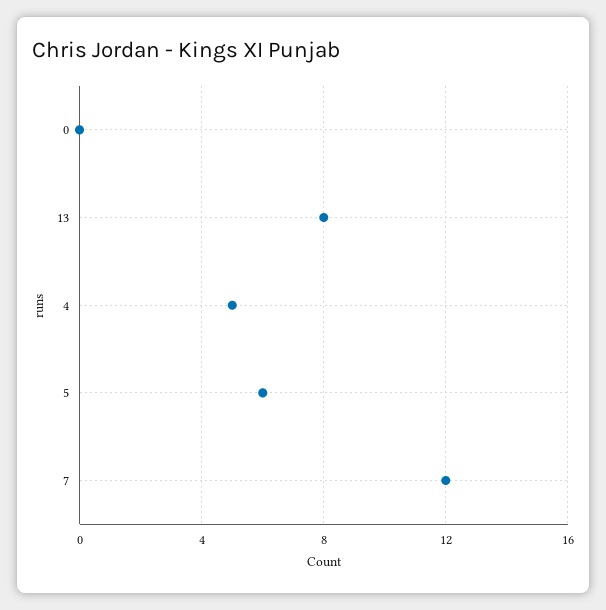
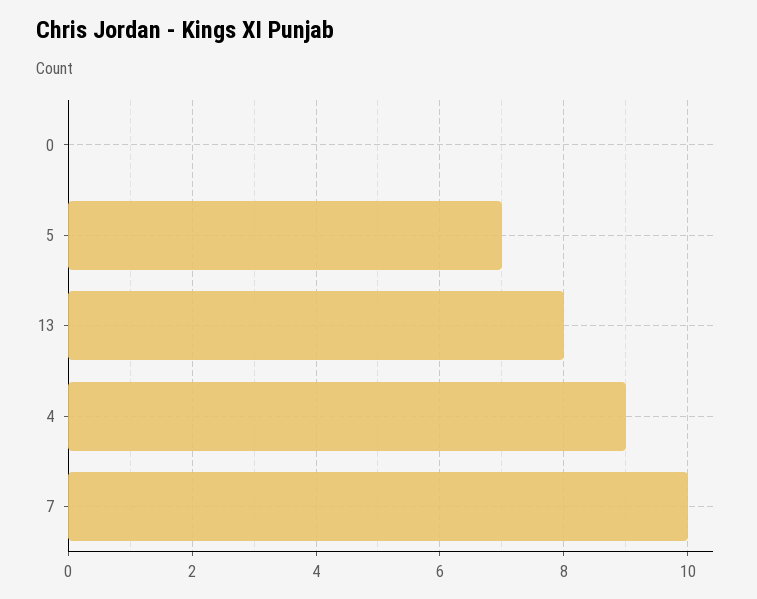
  {
    "0": 0,
    "13": 8,
-   "4": 5,
+   "4": 9,
-   "5": 6,
+   "5": 7,
-   "7": 12
+   "7": 10
  }

